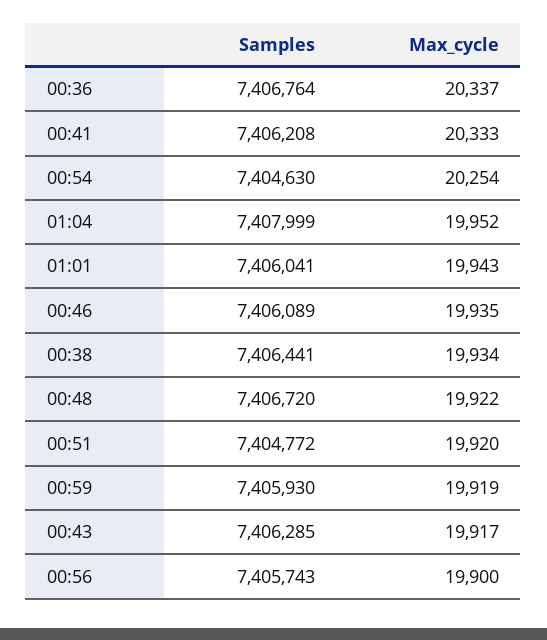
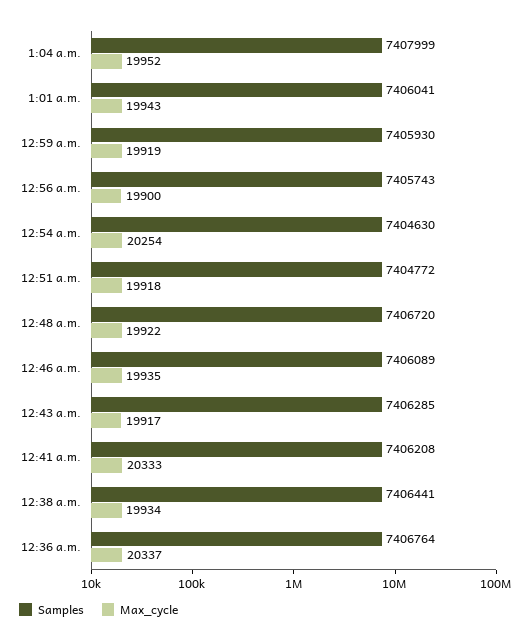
  {
    "Samples": {
      "00:36": 7406764,
      "00:41": 7406208,
      "00:54": 7404630,
      "01:04": 7407999,
      "01:01": 7406041,
      "00:46": 7406089,
      "00:38": 7406441,
      "00:48": 7406720,
      "00:51": 7404772,
      "00:59": 7405930,
      "00:43": 7406285,
      "00:56": 7405743
    },
    "Max_cycle": {
      "00:36": 20337,
      "00:41": 20333,
      "00:54": 20254,
      "01:04": 19952,
      "01:01": 19943,
      "00:46": 19935,
      "00:38": 19934,
      "00:48": 19922,
-     "00:51": 19920,
+     "00:51": 19918,
      "00:59": 19919,
      "00:43": 19917,
      "00:56": 19900
    }
  }

